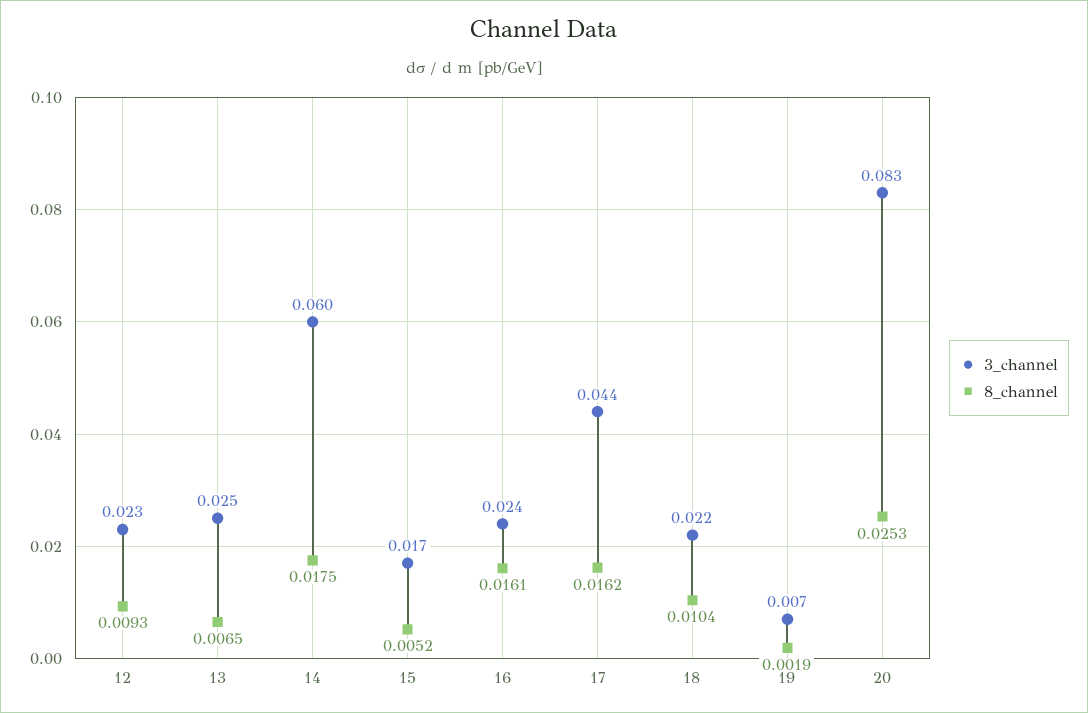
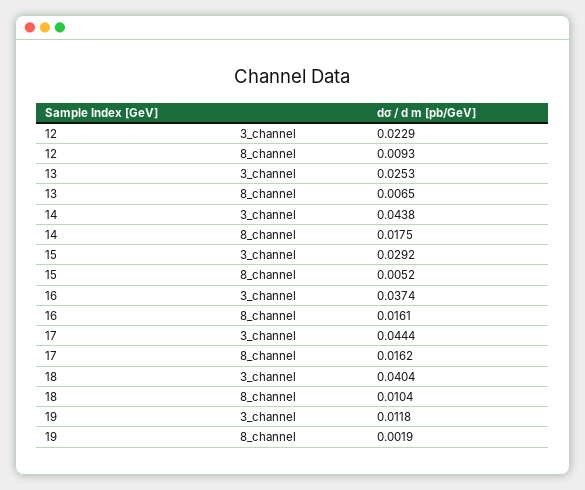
  {
    "3_channel": {
      "12": 0.0229,
      "13": 0.0253,
-     "14": 0.06,
+     "14": 0.0438,
-     "15": 0.017,
+     "15": 0.0292,
-     "16": 0.024,
+     "16": 0.0374,
      "17": 0.0444,
-     "18": 0.022,
+     "18": 0.0404,
-     "19": 0.007,
+     "19": 0.0118
-     "20": 0.083
    },
    "8_channel": {
      "12": 0.0093,
      "13": 0.0065,
      "14": 0.0175,
      "15": 0.0052,
      "16": 0.0161,
      "17": 0.0162,
      "18": 0.0104,
-     "19": 0.0019,
+     "19": 0.0019
-     "20": 0.0253
    }
  }

